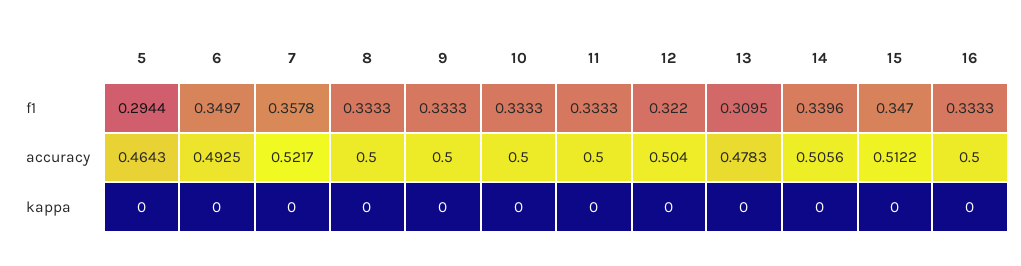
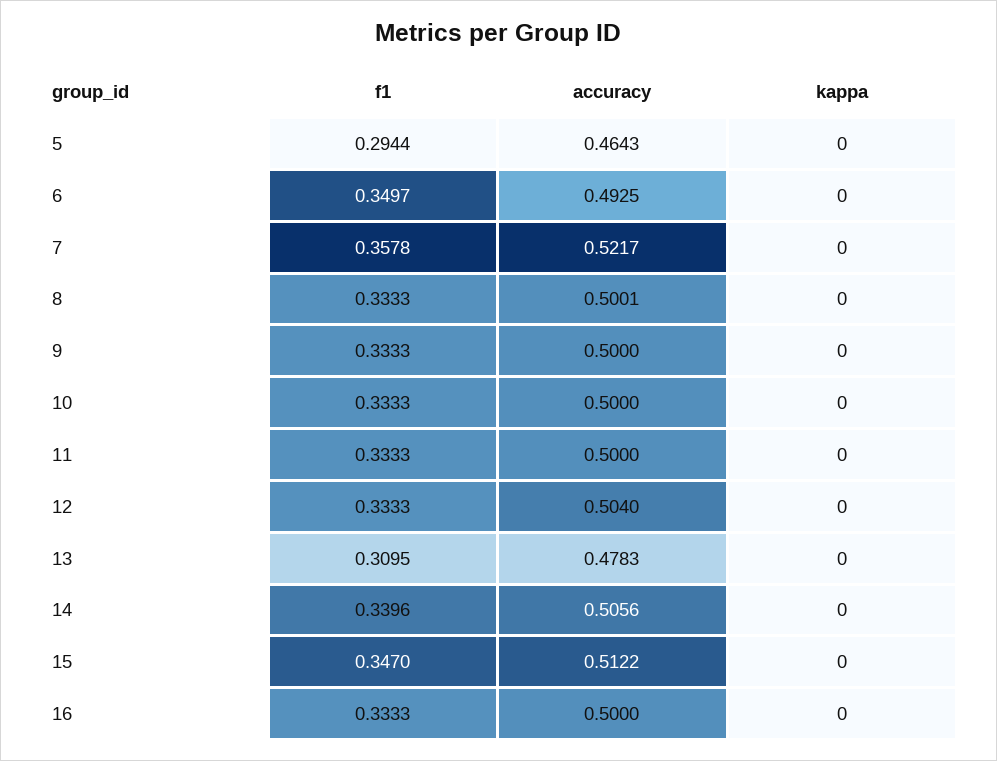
  {
    "5": {
      "f1": 0.2944,
      "accuracy": 0.4643,
      "kappa": 0
    },
    "6": {
      "f1": 0.3497,
      "accuracy": 0.4925,
      "kappa": 0
    },
    "7": {
      "f1": 0.3578,
      "accuracy": 0.5217,
      "kappa": 0
    },
    "8": {
      "f1": 0.3333,
-     "accuracy": 0.5,
+     "accuracy": 0.5001,
      "kappa": 0
    },
    "9": {
      "f1": 0.3333,
      "accuracy": 0.5,
      "kappa": 0
    },
    "10": {
      "f1": 0.3333,
      "accuracy": 0.5,
      "kappa": 0
    },
    "11": {
      "f1": 0.3333,
      "accuracy": 0.5,
      "kappa": 0
    },
    "12": {
-     "f1": 0.322,
+     "f1": 0.3333,
      "accuracy": 0.504,
      "kappa": 0
    },
    "13": {
      "f1": 0.3095,
      "accuracy": 0.4783,
      "kappa": 0
    },
    "14": {
      "f1": 0.3396,
      "accuracy": 0.5056,
      "kappa": 0
    },
    "15": {
      "f1": 0.347,
      "accuracy": 0.5122,
      "kappa": 0
    },
    "16": {
      "f1": 0.3333,
      "accuracy": 0.5,
      "kappa": 0
    }
  }

